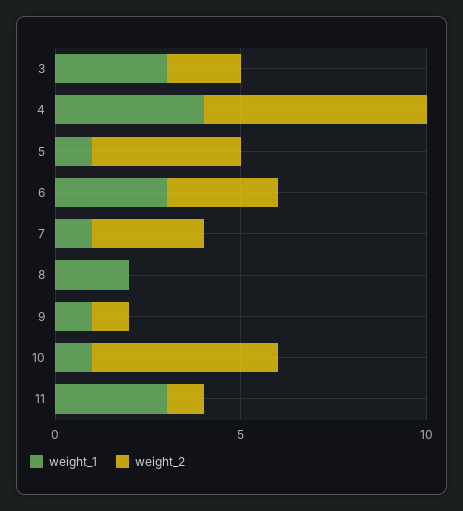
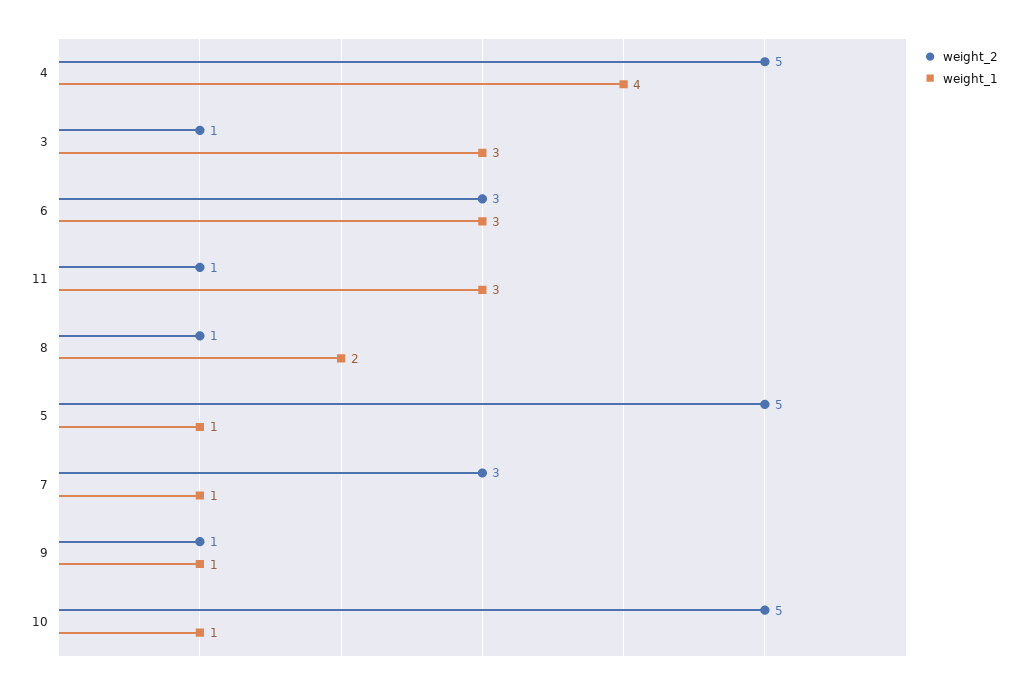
  {
    "weight_1": {
      "3": 3,
      "4": 4,
      "5": 1,
      "6": 3,
      "7": 1,
      "8": 2,
      "9": 1,
      "10": 1,
      "11": 3
    },
    "weight_2": {
-     "3": 2,
+     "3": 1,
-     "4": 6,
+     "4": 5,
-     "5": 4,
+     "5": 5,
      "6": 3,
      "7": 3,
-     "8": 0,
+     "8": 1,
      "9": 1,
      "10": 5,
      "11": 1
    }
  }

